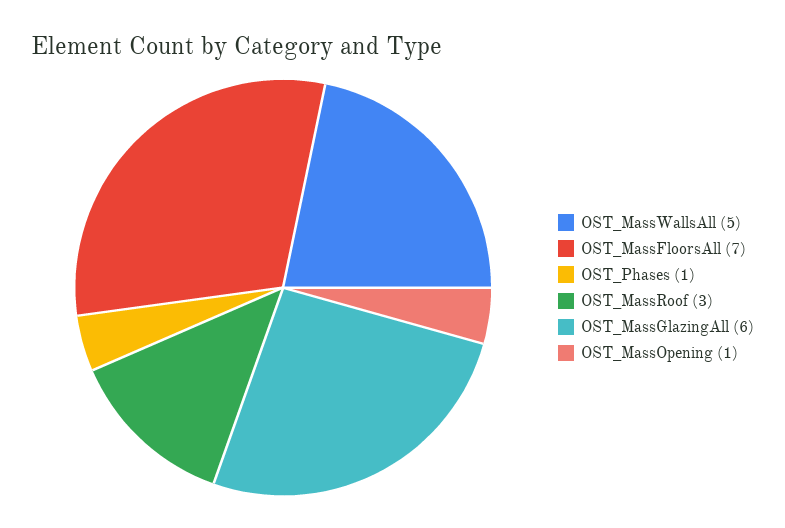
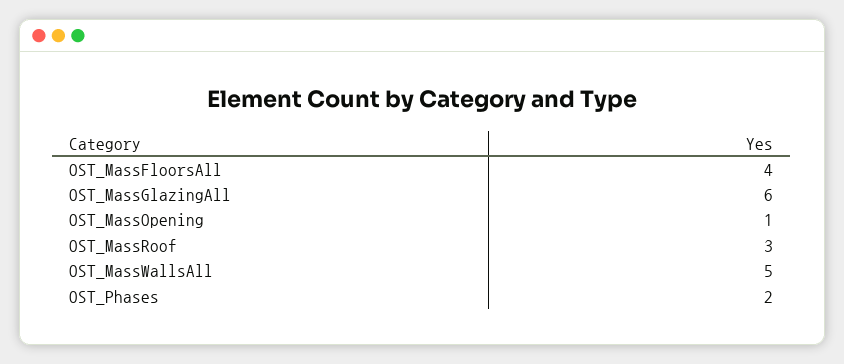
  {
    "OST_MassWallsAll": 5,
-   "OST_MassFloorsAll": 7,
+   "OST_MassFloorsAll": 4,
-   "OST_Phases": 1,
+   "OST_Phases": 2,
    "OST_MassRoof": 3,
    "OST_MassGlazingAll": 6,
    "OST_MassOpening": 1
  }

